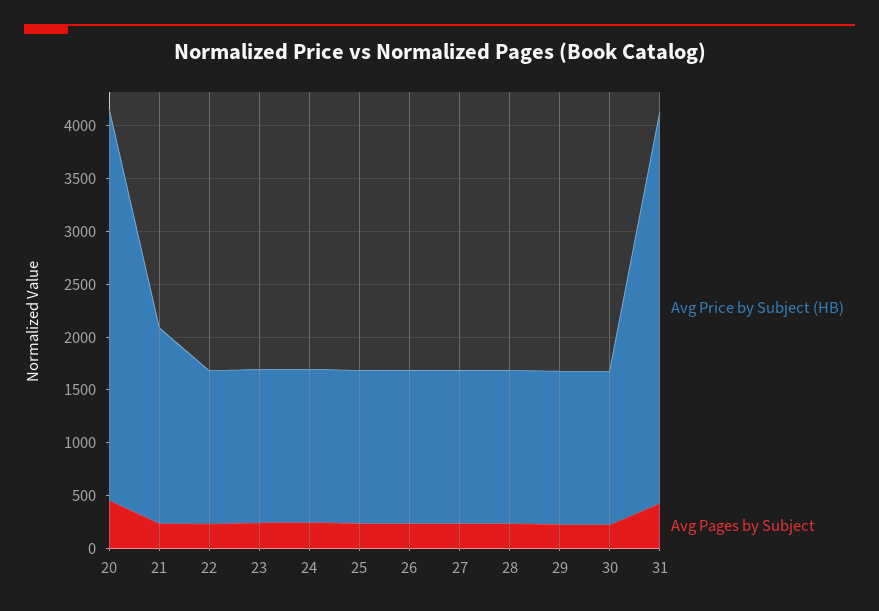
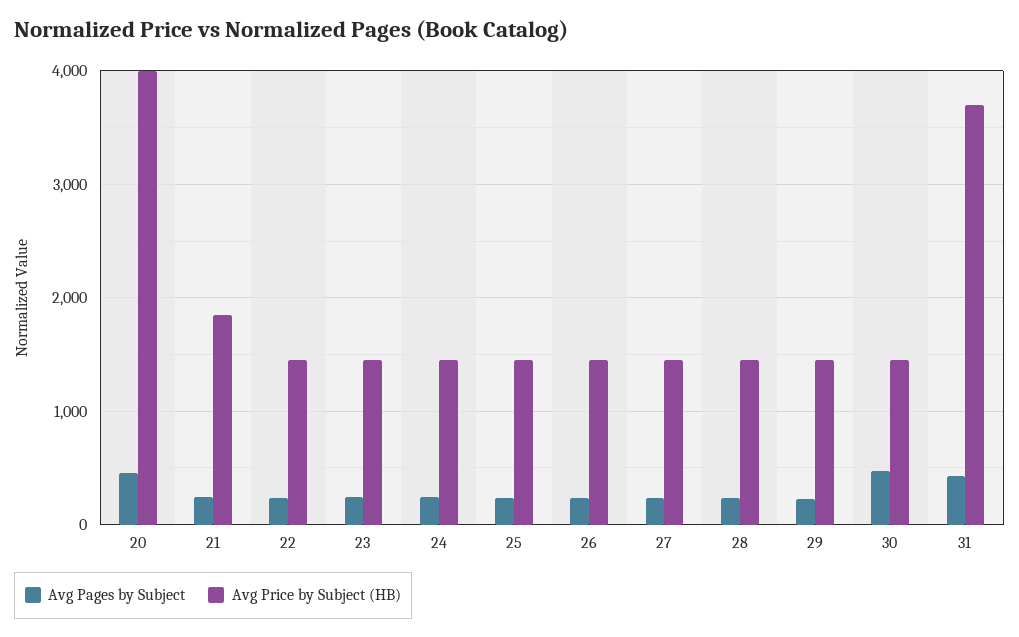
  {
    "Avg Price by Subject (HB)": {
-     "20": 3700,
+     "20": 4000,
      "21": 1900,
      "22": 1500,
      "23": 1500,
      "24": 1500,
      "25": 1500,
      "26": 1500,
      "27": 1500,
      "28": 1500,
      "29": 1500,
      "30": 1500,
      "31": 3700
    },
    "Avg Pages by Subject": {
      "20": 500,
      "21": 200,
      "22": 200,
      "23": 200,
      "24": 200,
      "25": 200,
      "26": 200,
      "27": 200,
      "28": 200,
      "29": 200,
-     "30": 200,
+     "30": 500,
      "31": 400
    }
  }

